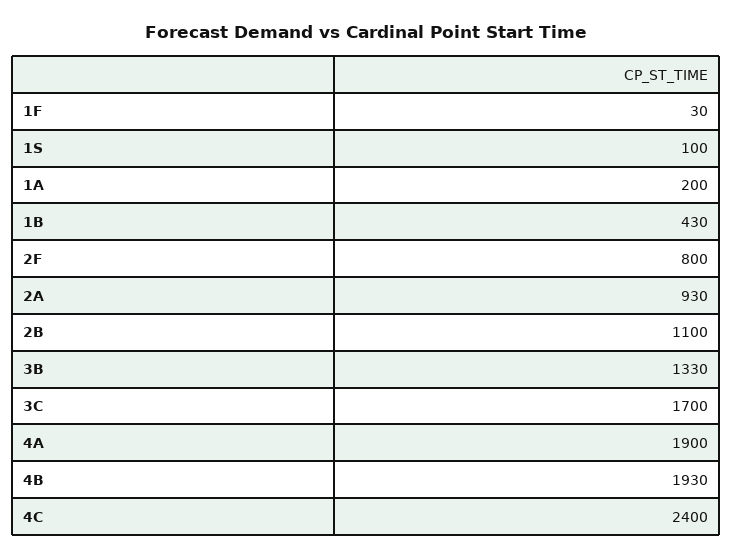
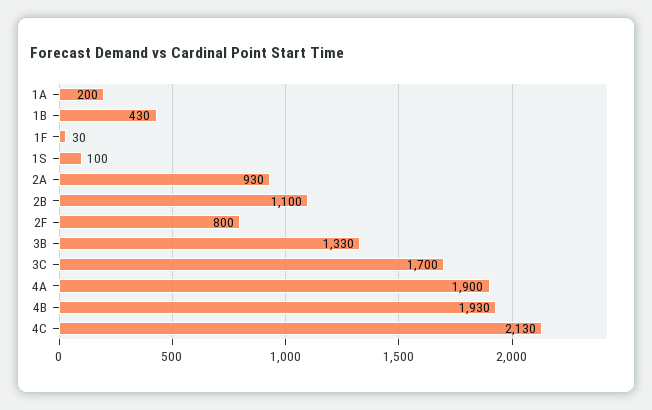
  {
    "1F": 30,
    "1S": 100,
    "1A": 200,
    "1B": 430,
    "2F": 800,
    "2A": 930,
    "2B": 1100,
    "3B": 1330,
    "3C": 1700,
    "4A": 1900,
    "4B": 1930,
-   "4C": 2400
+   "4C": 2130
  }

